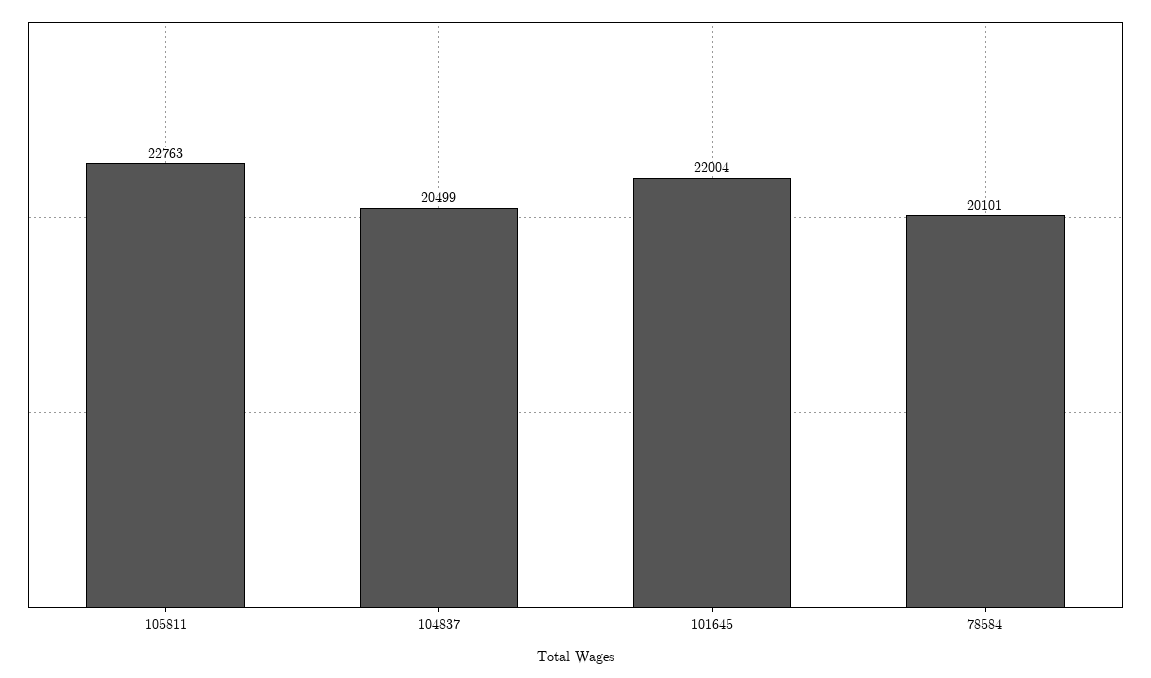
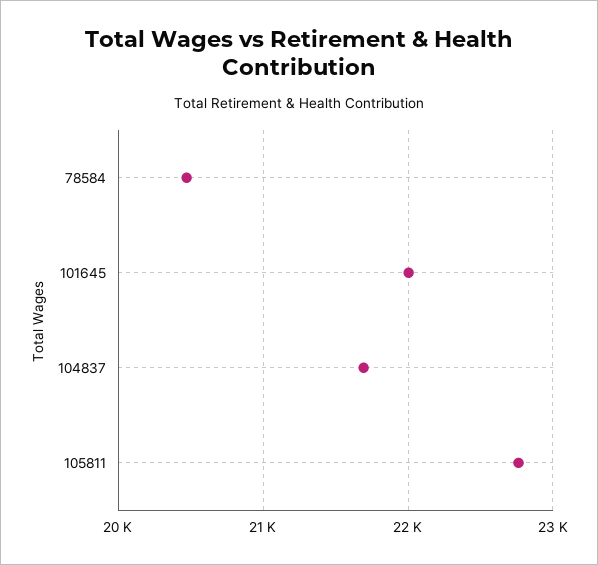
  {
    "105811": 22763,
-   "104837": 20499,
+   "104837": 21700,
    "101645": 22004,
-   "78584": 20101
+   "78584": 20500
  }

